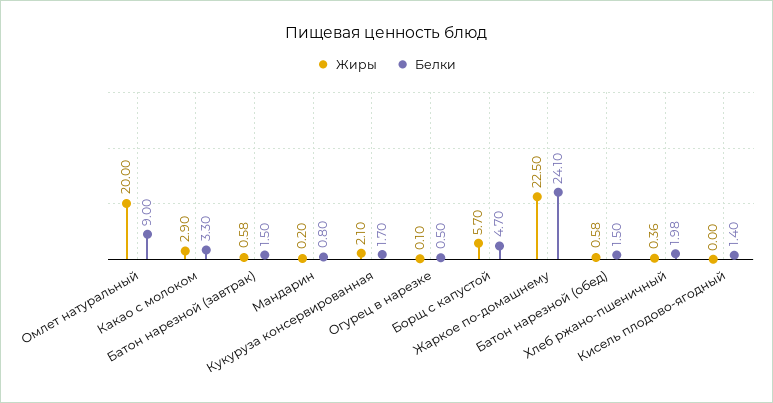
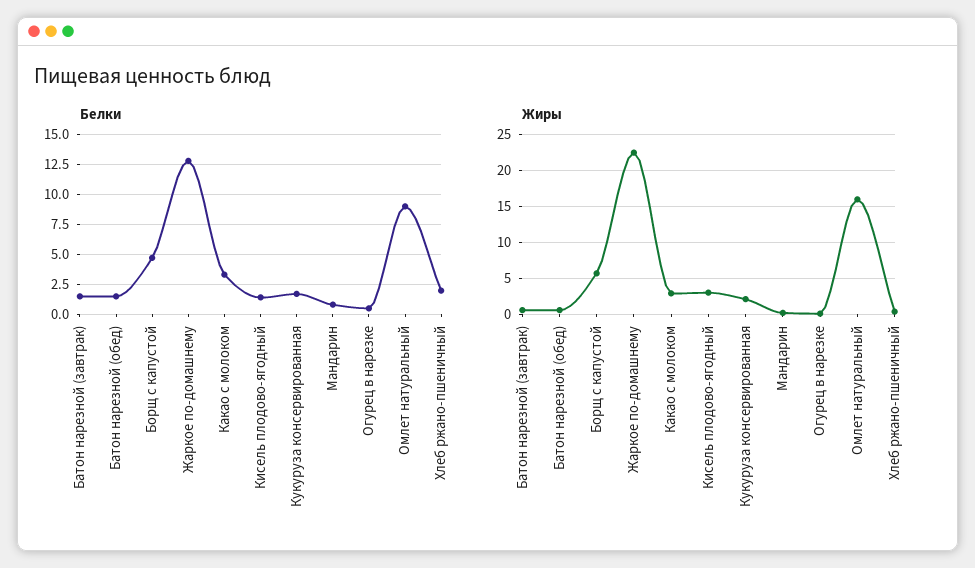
  {
    "Жиры": {
-     "Омлет натуральный": 20,
+     "Омлет натуральный": 16,
      "Какао с молоком": 2.9,
      "Батон нарезной (завтрак)": 0.58,
      "Мандарин": 0.2,
      "Кукуруза консервированная": 2.1,
      "Огурец в нарезке": 0.1,
      "Борщ с капустой": 5.7,
      "Жаркое по-домашнему": 22.5,
      "Батон нарезной (обед)": 0.58,
      "Хлеб ржано-пшеничный": 0.36,
-     "Кисель плодово-ягодный": 0
+     "Кисель плодово-ягодный": 3
    },
    "Белки": {
      "Омлет натуральный": 9,
      "Какао с молоком": 3.3,
      "Батон нарезной (завтрак)": 1.5,
      "Мандарин": 0.8,
      "Кукуруза консервированная": 1.7,
      "Огурец в нарезке": 0.5,
      "Борщ с капустой": 4.7,
-     "Жаркое по-домашнему": 24.1,
+     "Жаркое по-домашнему": 12.5,
      "Батон нарезной (обед)": 1.5,
      "Хлеб ржано-пшеничный": 1.98,
      "Кисель плодово-ягодный": 1.4
    }
  }

